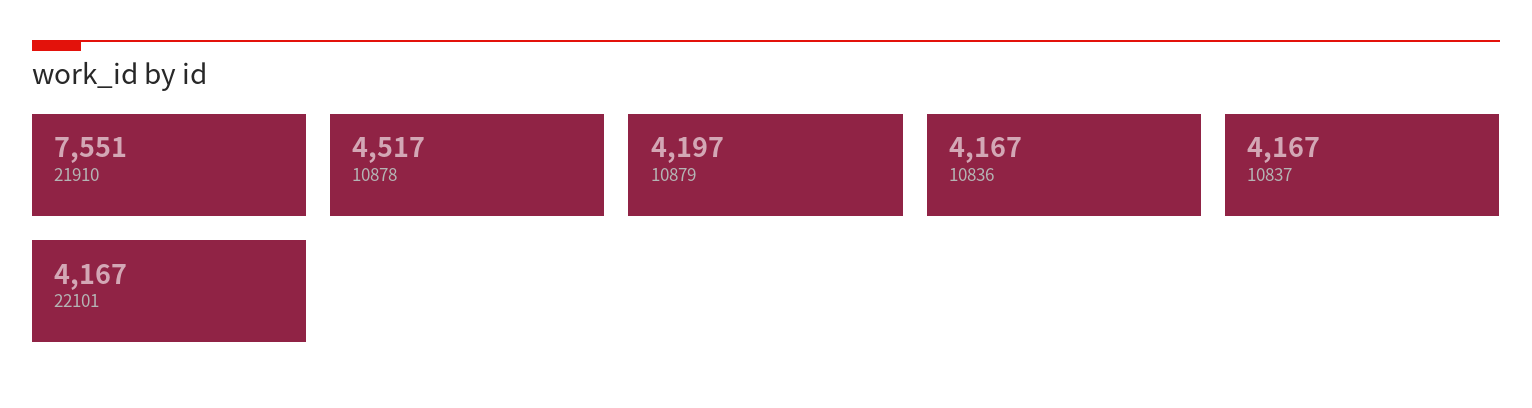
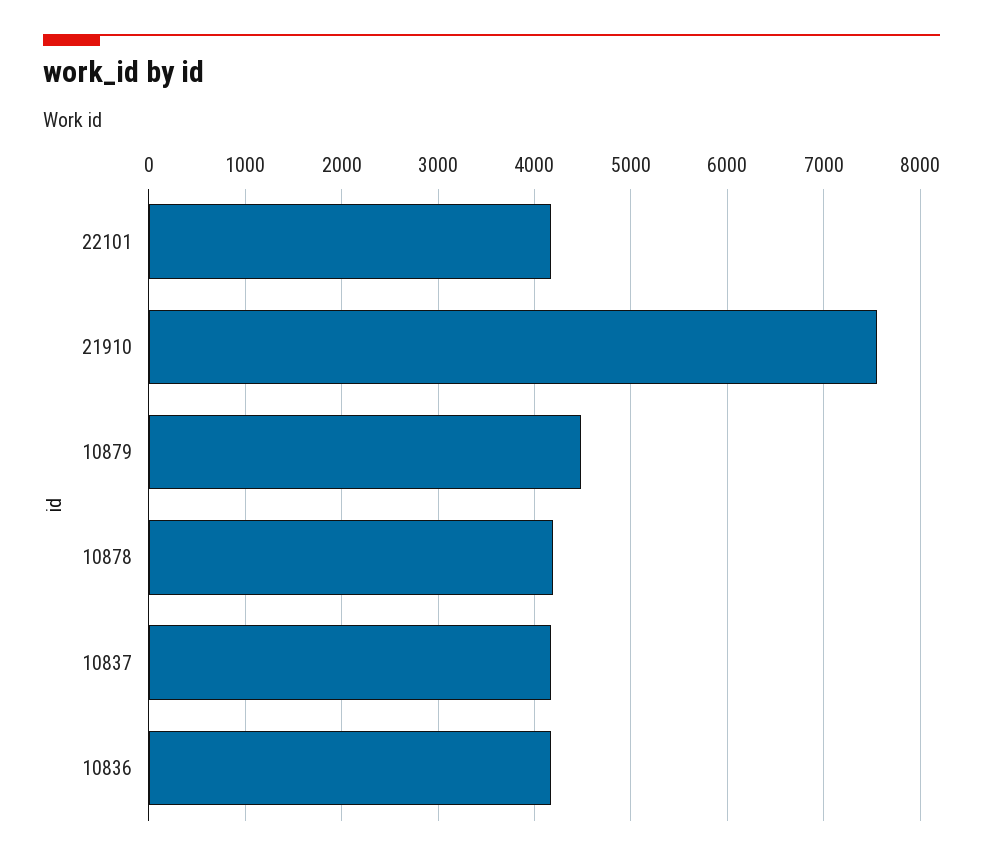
  {
    "21910": 7551,
-   "10878": 4517,
+   "10878": 4200,
-   "10879": 4197,
+   "10879": 4500,
    "10836": 4167,
    "10837": 4167,
    "22101": 4167
  }

